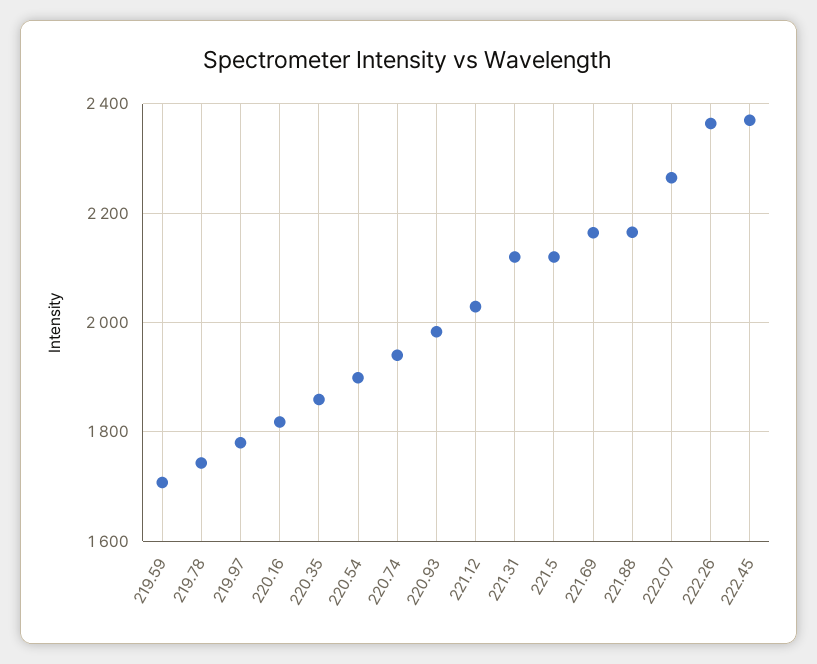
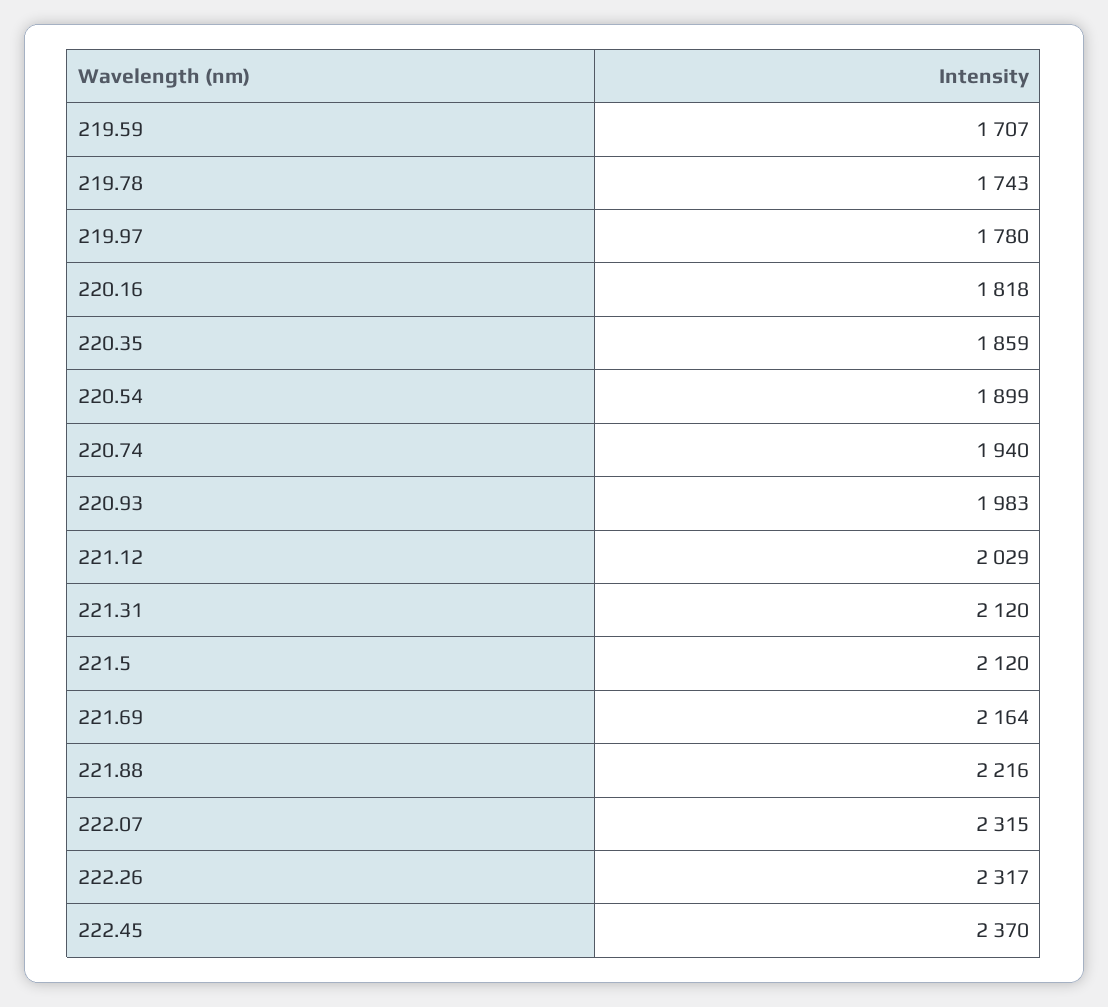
  {
    "219.59": 1707,
    "219.78": 1743,
    "219.97": 1780,
    "220.16": 1818,
    "220.35": 1859,
    "220.54": 1899,
    "220.74": 1940,
    "220.93": 1983,
    "221.12": 2029,
    "221.31": 2120,
    "221.5": 2120,
    "221.69": 2164,
-   "221.88": 2160,
+   "221.88": 2216,
-   "222.07": 2260,
+   "222.07": 2315,
-   "222.26": 2360,
+   "222.26": 2317,
    "222.45": 2370
  }

